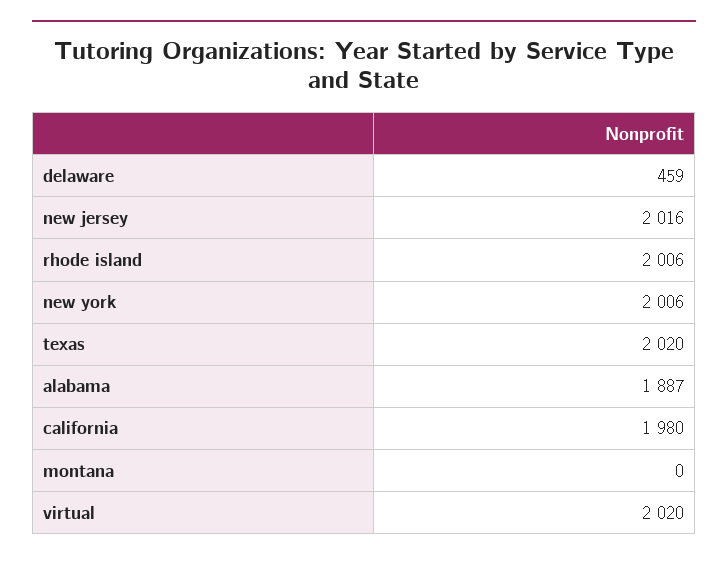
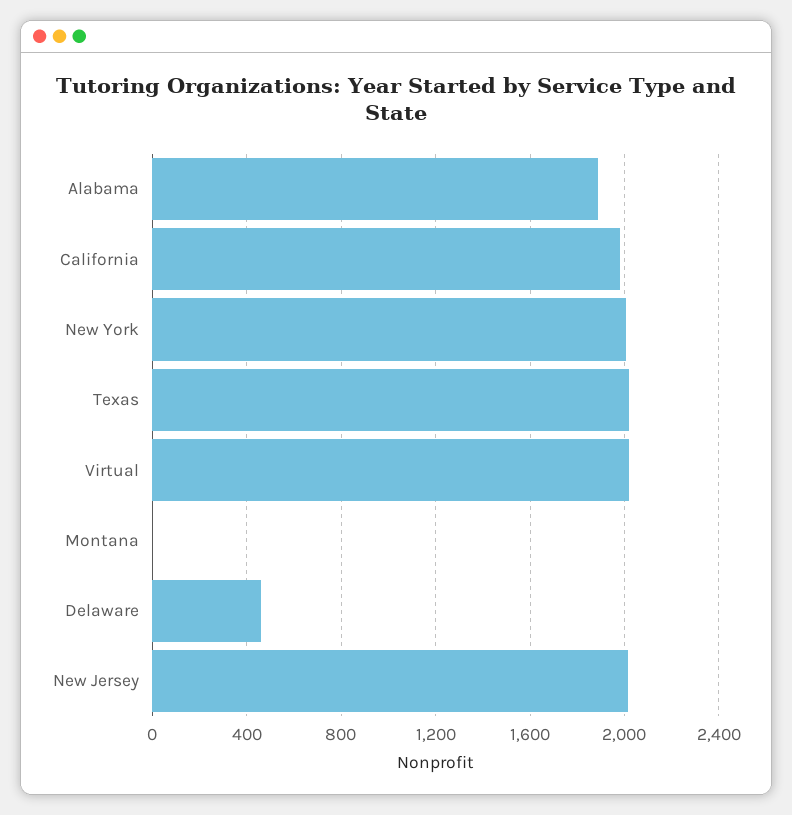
  {
    "delaware": 459,
    "new jersey": 2016,
-   "rhode island": 2006,
    "new york": 2006,
    "texas": 2020,
    "alabama": 1887,
    "california": 1980,
    "montana": 0,
    "virtual": 2020
  }

